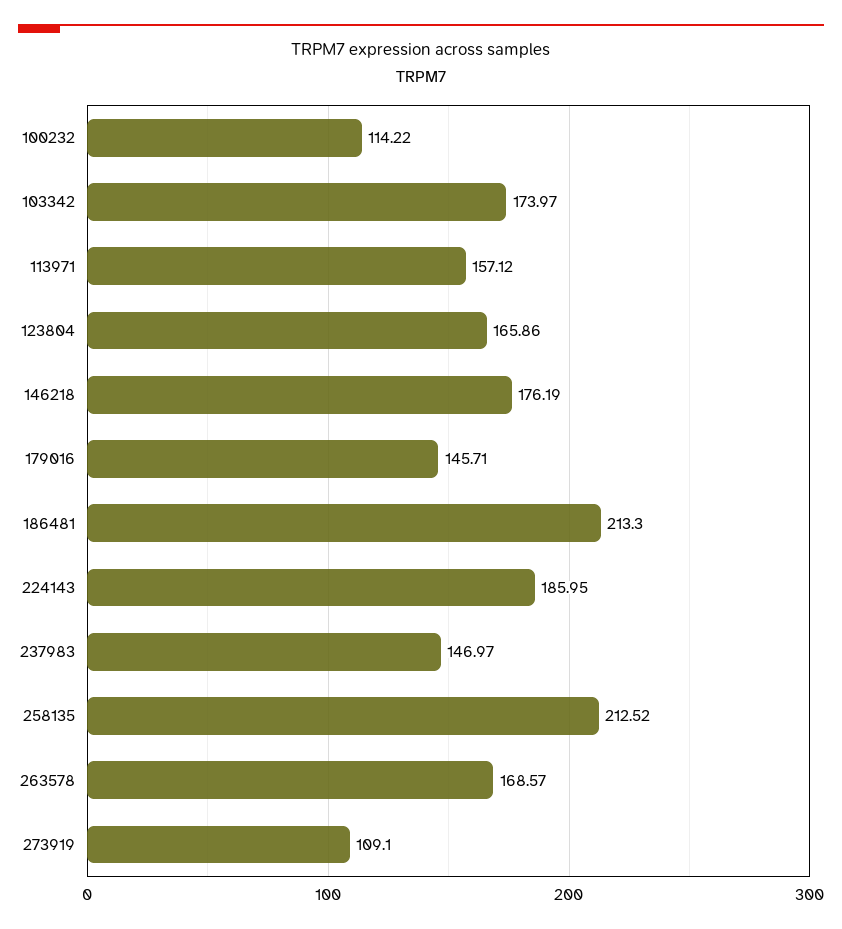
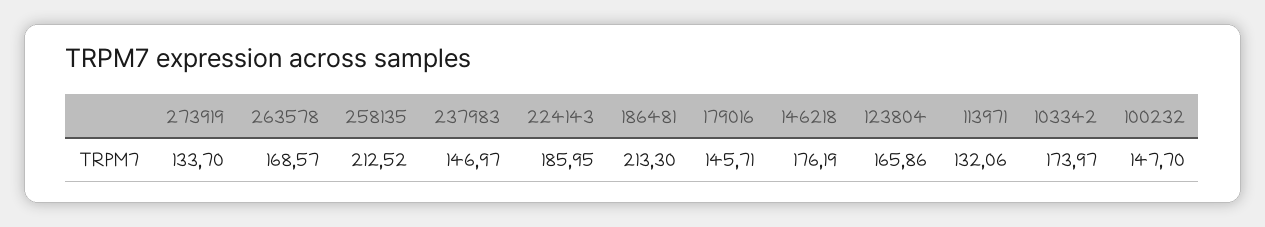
  {
-   "100232": 114.22,
+   "100232": 147.7,
    "103342": 173.97,
-   "113971": 157.12,
+   "113971": 132.06,
    "123804": 165.86,
    "146218": 176.19,
    "179016": 145.71,
    "186481": 213.3,
    "224143": 185.95,
    "237983": 146.97,
    "258135": 212.52,
    "263578": 168.57,
-   "273919": 109.1
+   "273919": 133.7
  }

